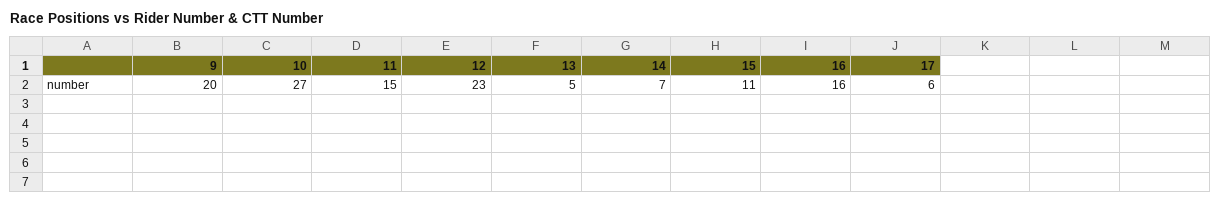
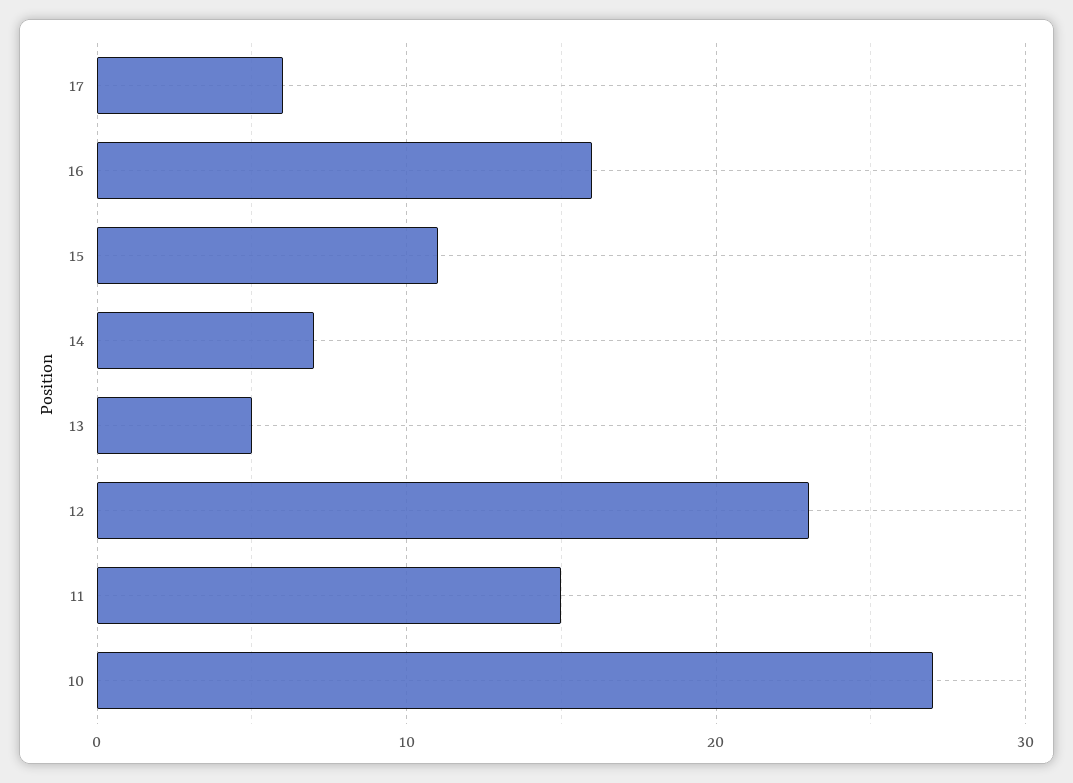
  {
-   "9": 20,
    "10": 27,
    "11": 15,
    "12": 23,
    "13": 5,
    "14": 7,
    "15": 11,
    "16": 16,
    "17": 6
  }

